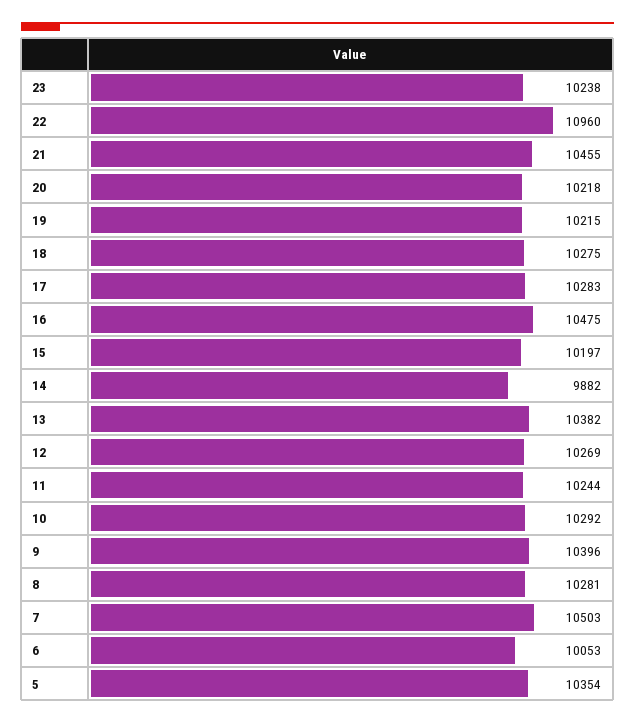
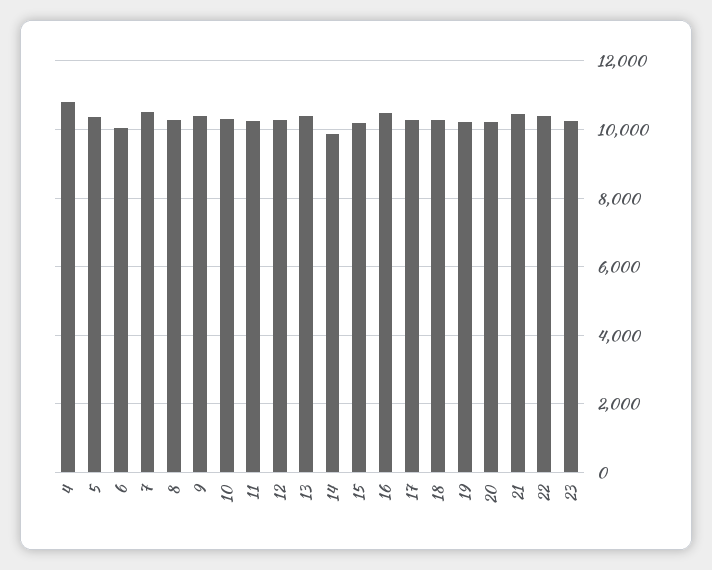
  {
    "23": 10238,
-   "22": 10960,
+   "22": 10400,
    "21": 10455,
    "20": 10218,
    "19": 10215,
    "18": 10275,
    "17": 10283,
    "16": 10475,
    "15": 10197,
    "14": 9882,
    "13": 10382,
    "12": 10269,
    "11": 10244,
    "10": 10292,
    "9": 10396,
    "8": 10281,
    "7": 10503,
    "6": 10053,
-   "5": 10354
+   "5": 10354,
+   "4": 10800
  }

